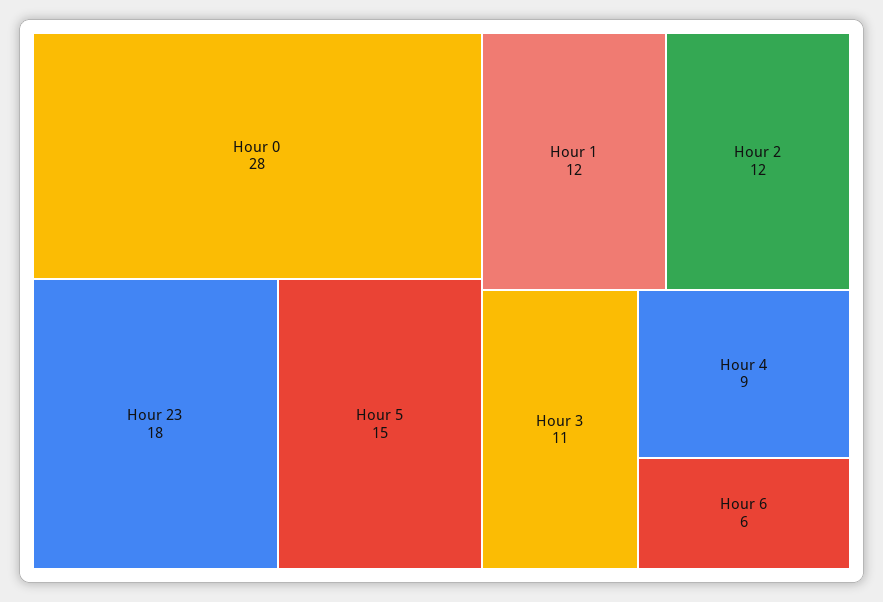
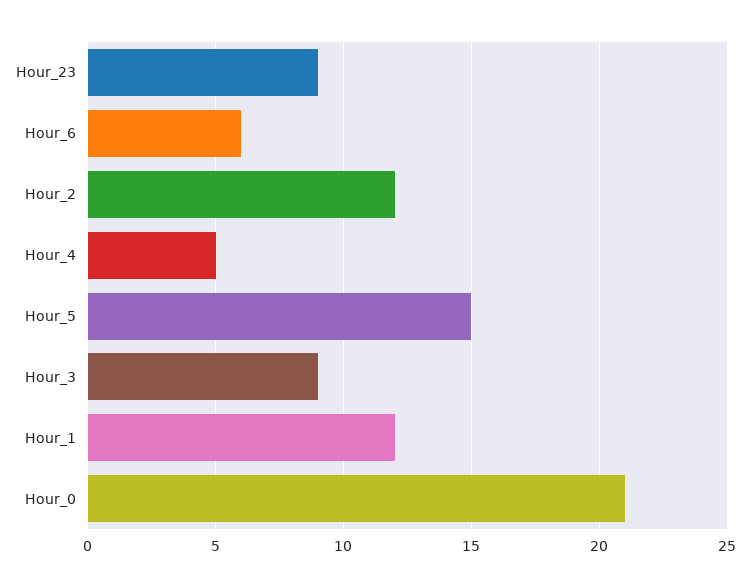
  {
-   "Hour 0": 28,
+   "Hour 0": 21,
-   "Hour 23": 18,
+   "Hour 23": 9,
    "Hour 5": 15,
    "Hour 1": 12,
    "Hour 2": 12,
-   "Hour 3": 11,
+   "Hour 3": 9,
-   "Hour 4": 9,
+   "Hour 4": 5,
    "Hour 6": 6
  }

